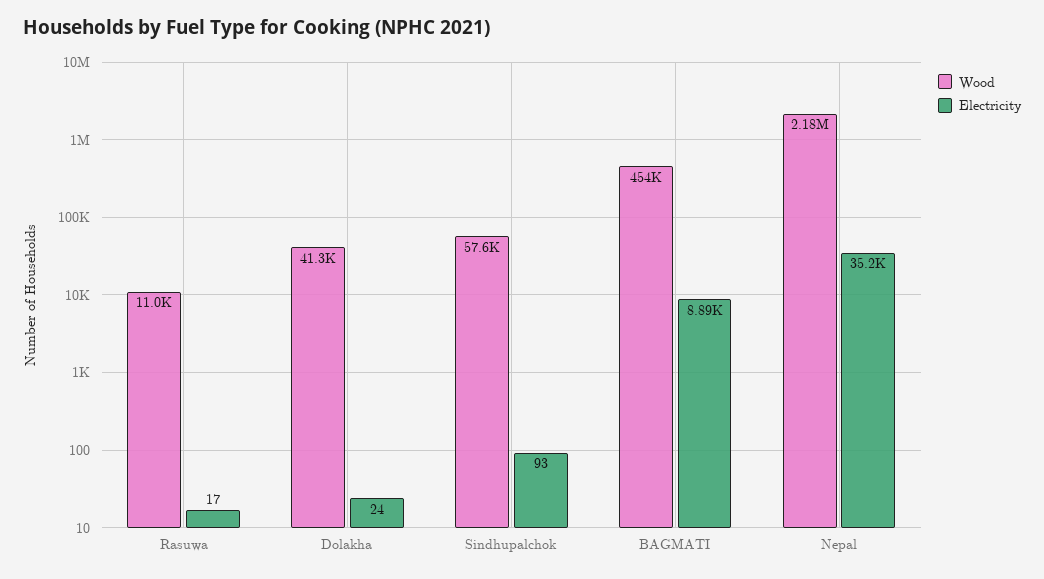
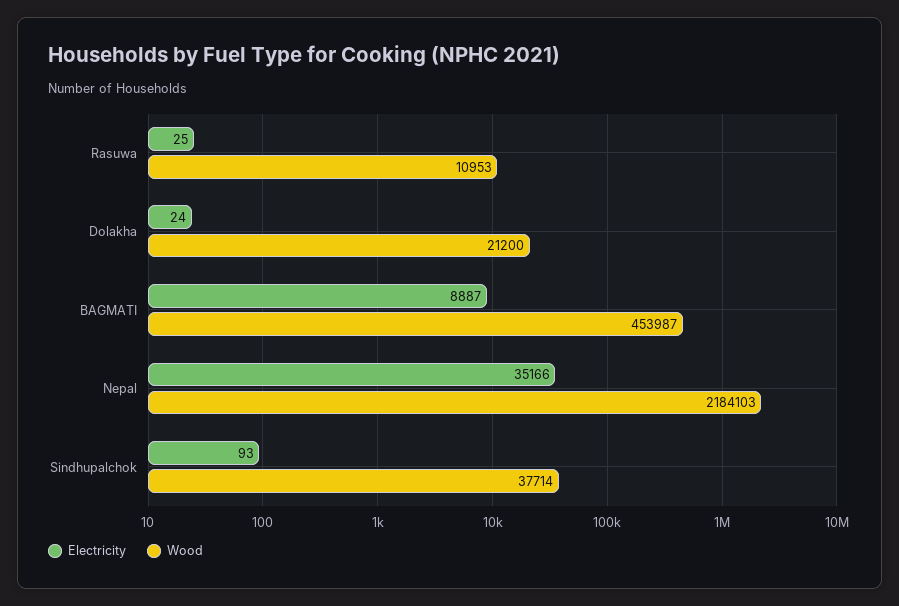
  {
    "Wood": {
      "Rasuwa": 10953,
-     "Dolakha": 41300,
+     "Dolakha": 21200,
-     "Sindhupalchok": 57600,
+     "Sindhupalchok": 37714,
      "BAGMATI": 453987,
      "Nepal": 2184103
    },
    "Electricity": {
-     "Rasuwa": 17,
+     "Rasuwa": 25,
      "Dolakha": 24,
      "Sindhupalchok": 93,
      "BAGMATI": 8887,
      "Nepal": 35166
    }
  }

